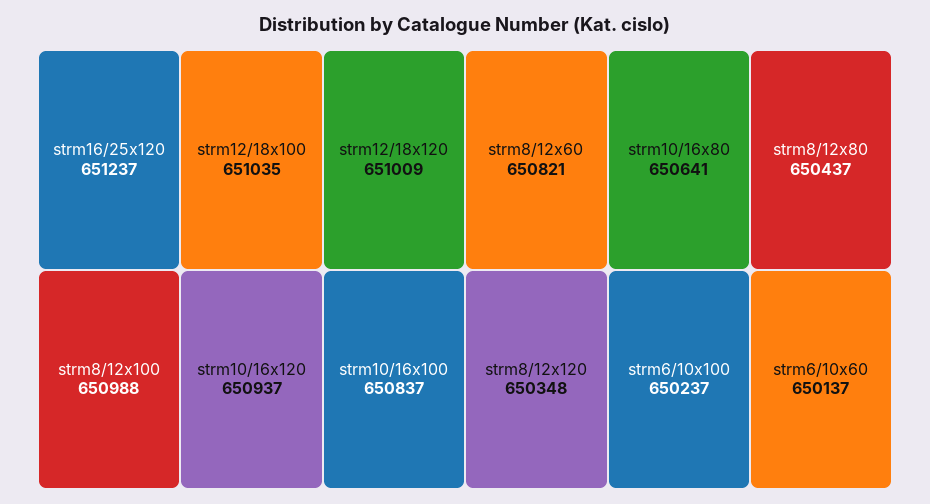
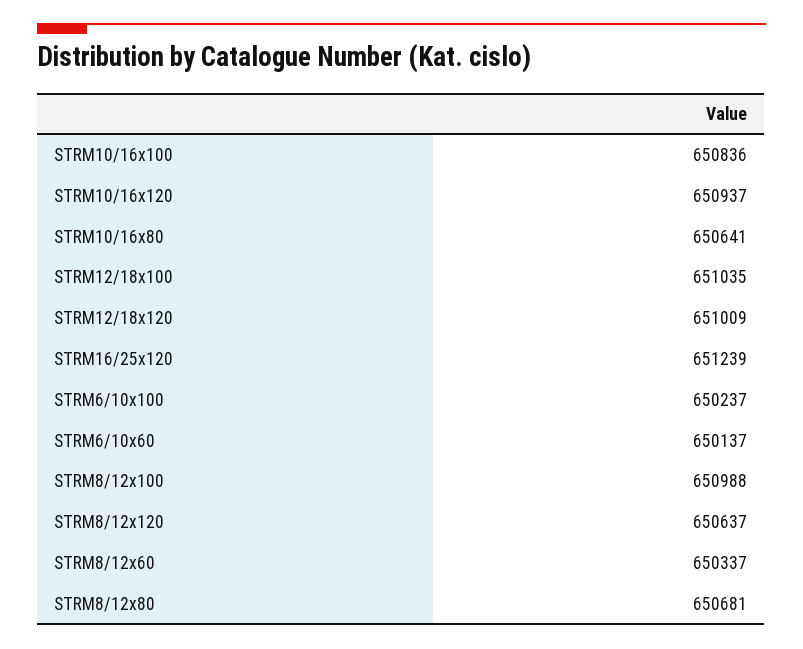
  {
-   "strm16/25x120": 651237,
+   "strm16/25x120": 651239,
    "strm12/18x100": 651035,
    "strm12/18x120": 651009,
    "strm8/12x100": 650988,
    "strm10/16x120": 650937,
-   "strm10/16x100": 650837,
+   "strm10/16x100": 650836,
-   "strm8/12x60": 650821,
+   "strm8/12x60": 650337,
    "strm10/16x80": 650641,
-   "strm8/12x80": 650437,
+   "strm8/12x80": 650681,
-   "strm8/12x120": 650348,
+   "strm8/12x120": 650637,
    "strm6/10x100": 650237,
    "strm6/10x60": 650137
  }

